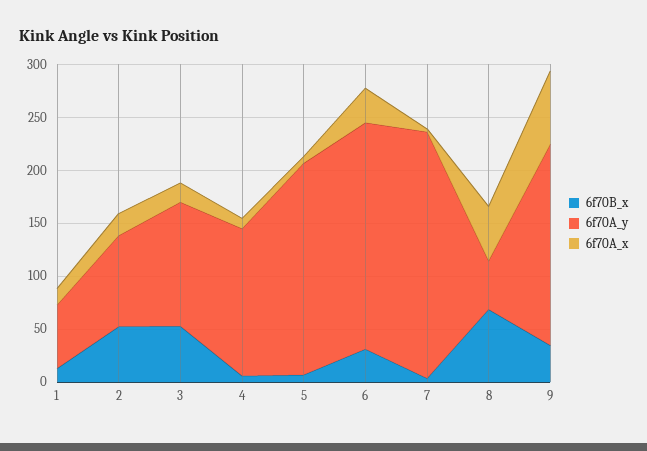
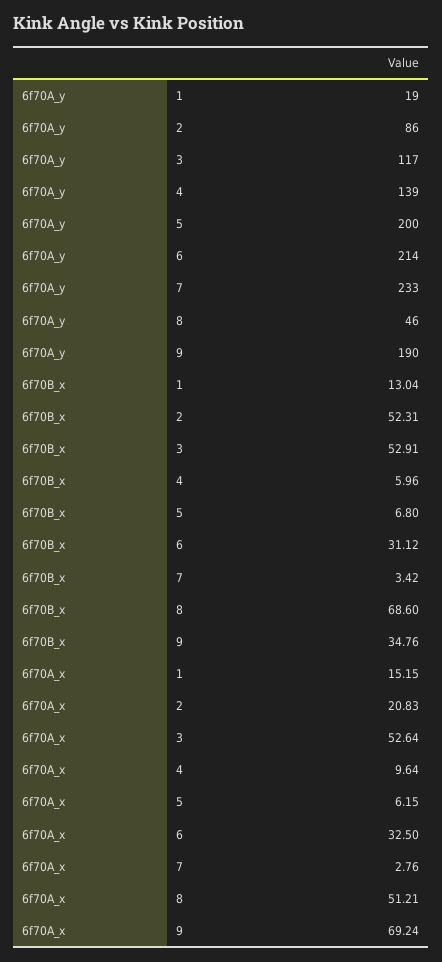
  {
    "6f70B_x": {
      "1": 13.04,
      "2": 52.31,
      "3": 52.91,
      "4": 5.96,
      "5": 6.8,
      "6": 31.12,
      "7": 3.42,
      "8": 68.6,
      "9": 34.76
    },
    "6f70A_y": {
-     "1": 60,
+     "1": 19,
      "2": 86,
      "3": 117,
      "4": 139,
      "5": 200,
      "6": 214,
      "7": 233,
      "8": 46,
      "9": 190
    },
    "6f70A_x": {
      "1": 15.15,
      "2": 20.83,
-     "3": 20,
+     "3": 52.64,
      "4": 9.64,
      "5": 6.15,
      "6": 32.5,
      "7": 2.76,
      "8": 51.21,
      "9": 69.24
    }
  }

